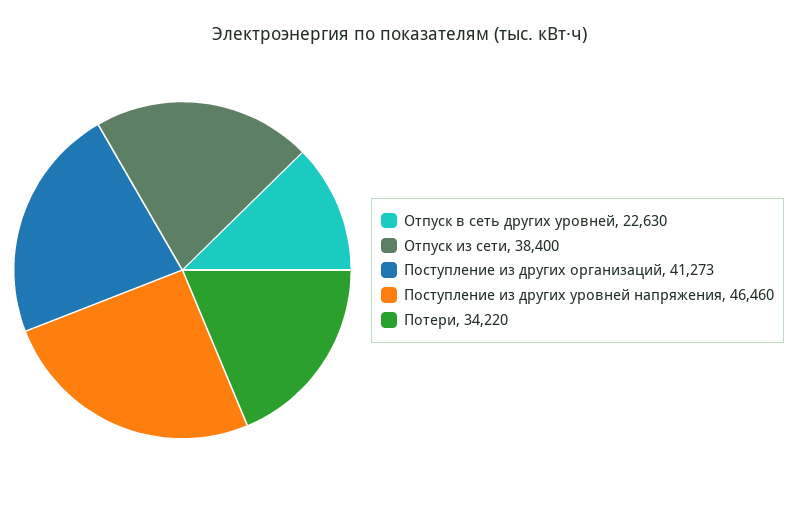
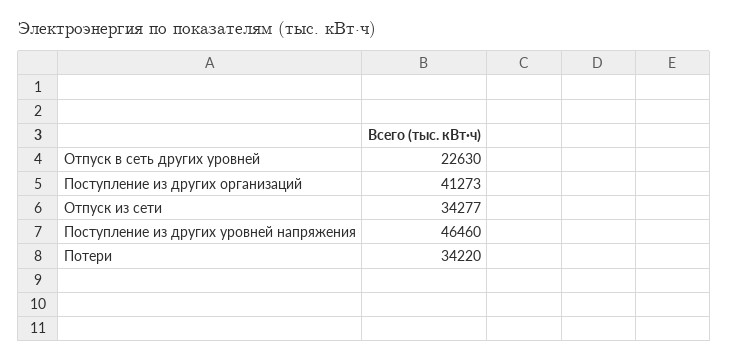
  {
    "Отпуск в сеть других уровней": 22630,
-   "Отпуск из сети": 38400,
+   "Отпуск из сети": 34277,
    "Поступление из других организаций": 41273,
    "Поступление из других уровней напряжения": 46460,
    "Потери": 34220
  }

